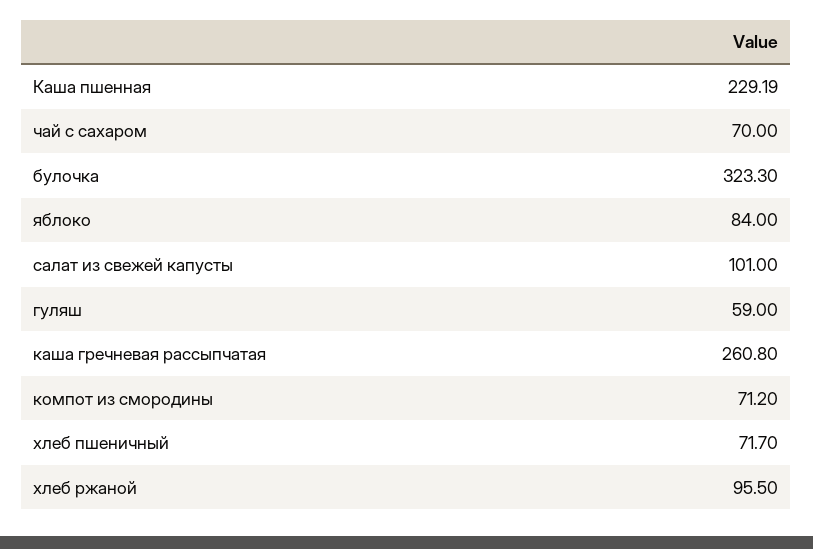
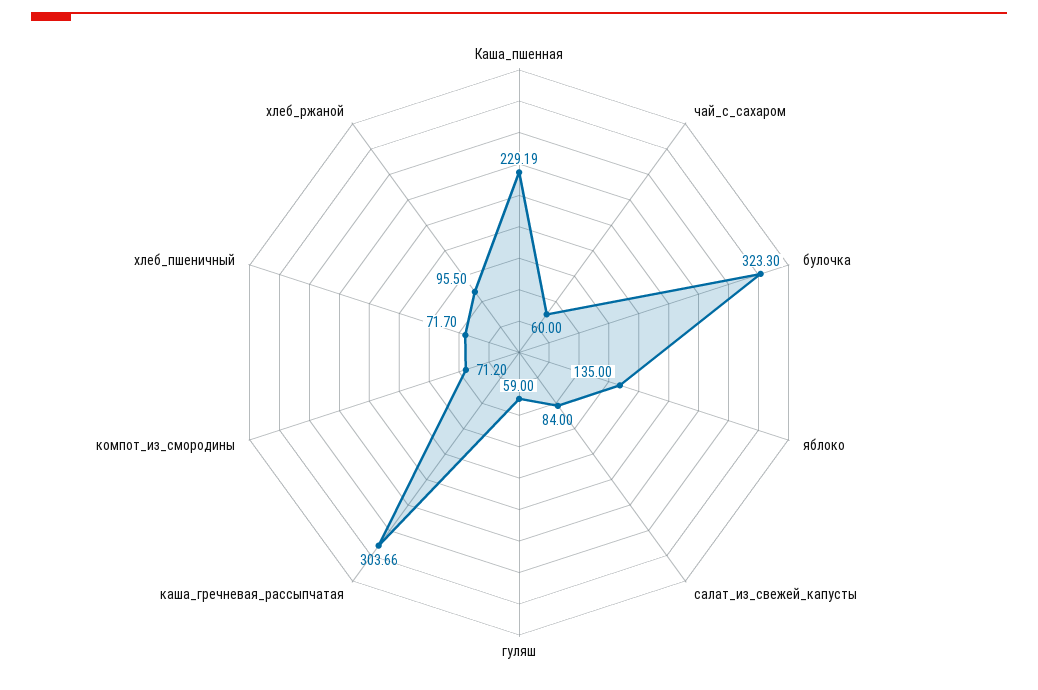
  {
    "Каша пшенная": 229.19,
-   "чай с сахаром": 70,
+   "чай с сахаром": 60,
    "булочка": 323.3,
-   "яблоко": 84,
+   "яблоко": 135,
-   "салат из свежей капусты": 101,
+   "салат из свежей капусты": 84,
    "гуляш": 59,
-   "каша гречневая рассыпчатая": 260.8,
+   "каша гречневая рассыпчатая": 303.66,
    "компот из смородины": 71.2,
    "хлеб пшеничный": 71.7,
    "хлеб ржаной": 95.5
  }

